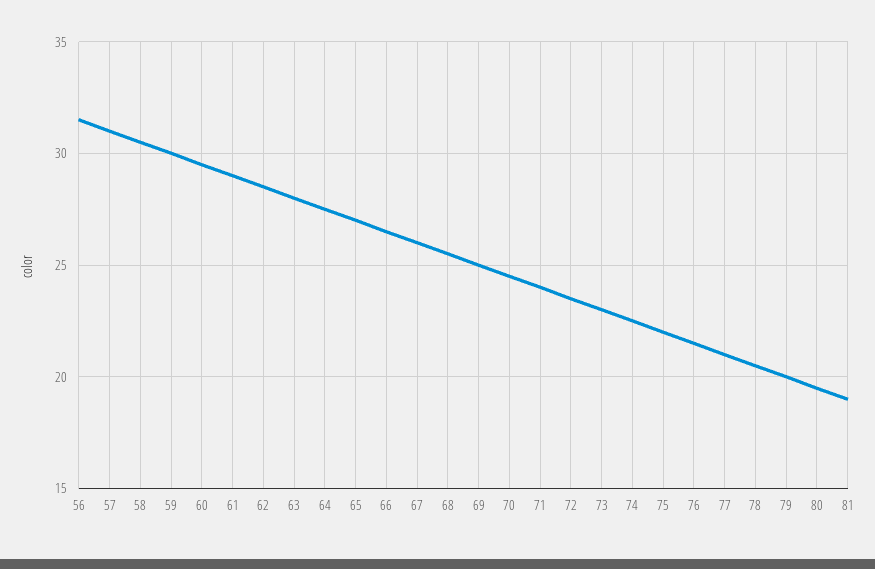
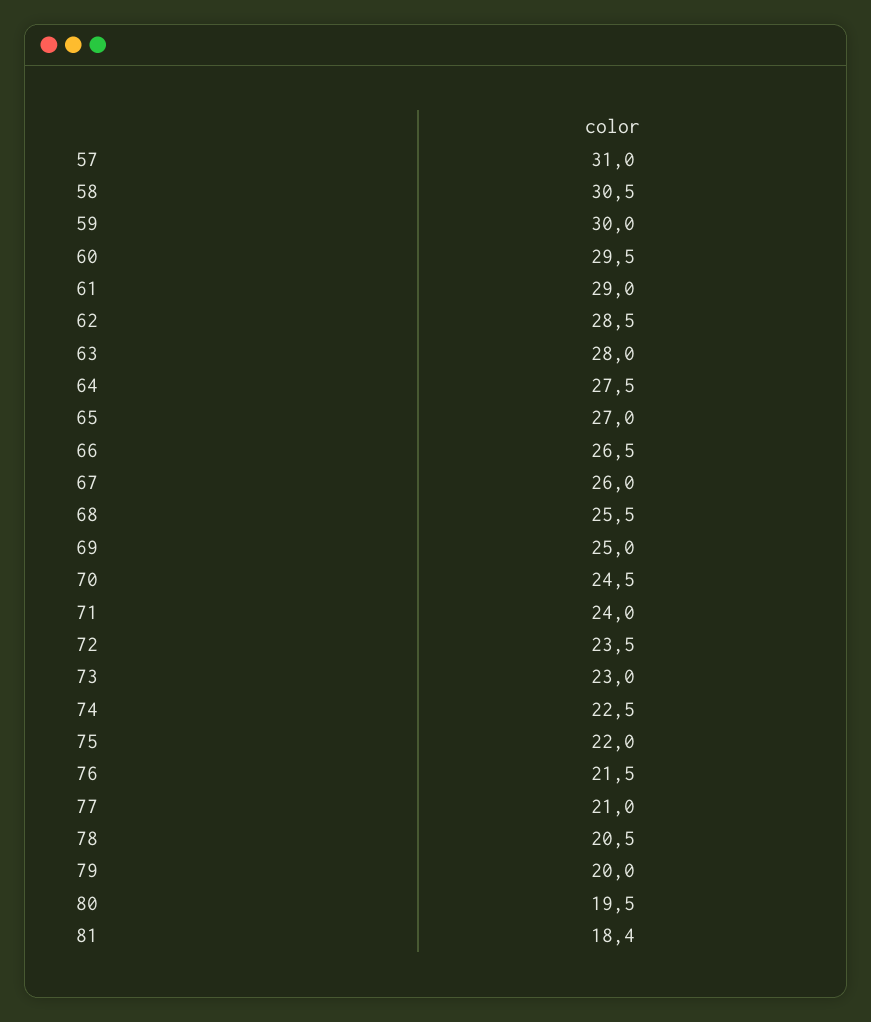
  {
-   "56": 31.5,
    "57": 31,
    "58": 30.5,
    "59": 30,
    "60": 29.5,
    "61": 29,
    "62": 28.5,
    "63": 28,
    "64": 27.5,
    "65": 27,
    "66": 26.5,
    "67": 26,
    "68": 25.5,
    "69": 25,
    "70": 24.5,
    "71": 24,
    "72": 23.5,
    "73": 23,
    "74": 22.5,
    "75": 22,
    "76": 21.5,
    "77": 21,
    "78": 20.5,
    "79": 20,
    "80": 19.5,
-   "81": 19
+   "81": 18.4
  }

